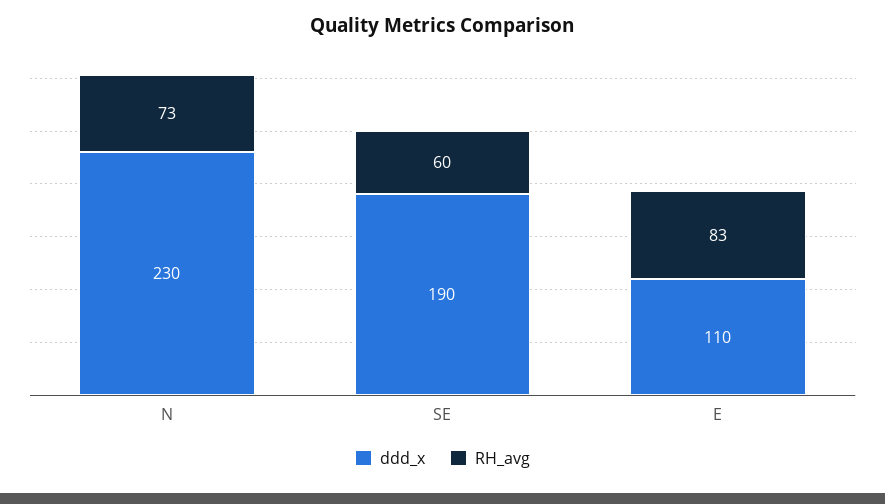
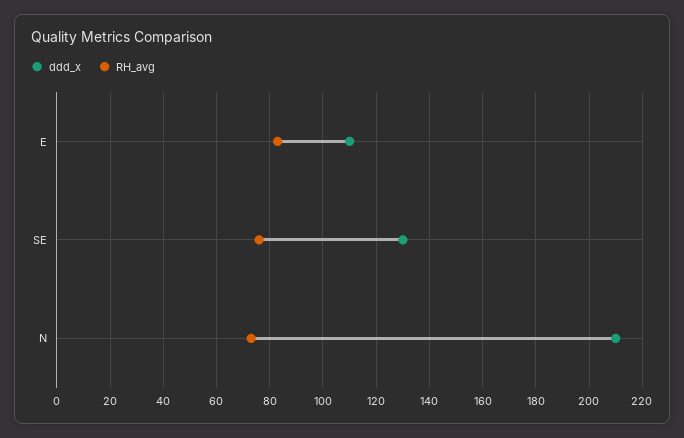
  {
    "ddd_x": {
-     "N": 230,
+     "N": 210,
-     "SE": 190,
+     "SE": 130,
      "E": 110
    },
    "RH_avg": {
      "N": 73,
-     "SE": 60,
+     "SE": 75,
      "E": 83
    }
  }

